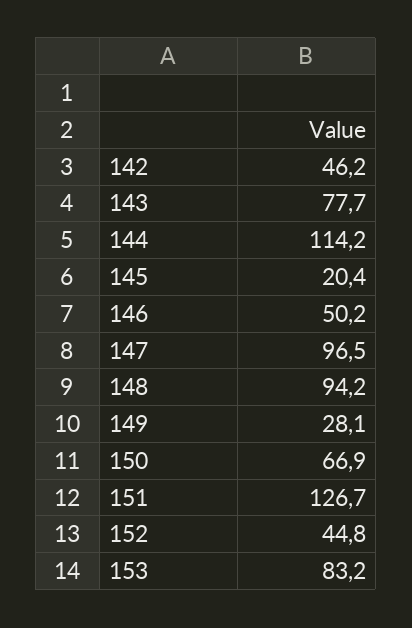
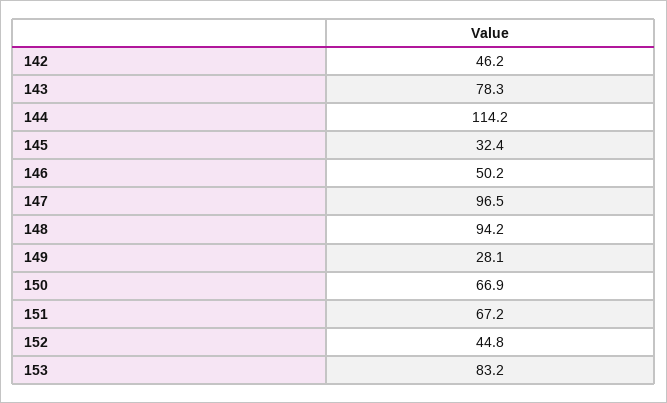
  {
    "142": 46.2,
-   "143": 77.7,
+   "143": 78.3,
    "144": 114.2,
-   "145": 20.4,
+   "145": 32.4,
    "146": 50.2,
    "147": 96.5,
    "148": 94.2,
    "149": 28.1,
    "150": 66.9,
-   "151": 126.7,
+   "151": 67.2,
    "152": 44.8,
    "153": 83.2
  }

